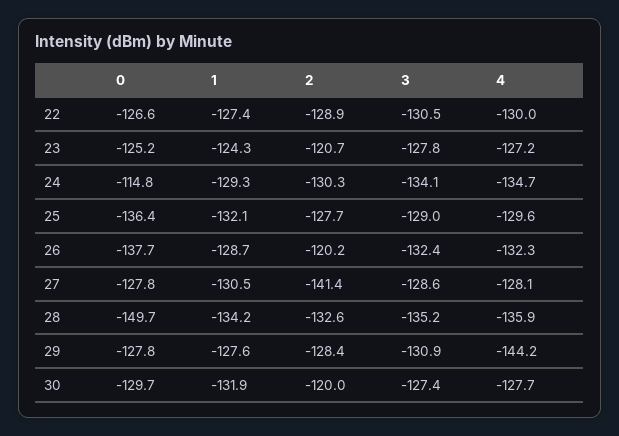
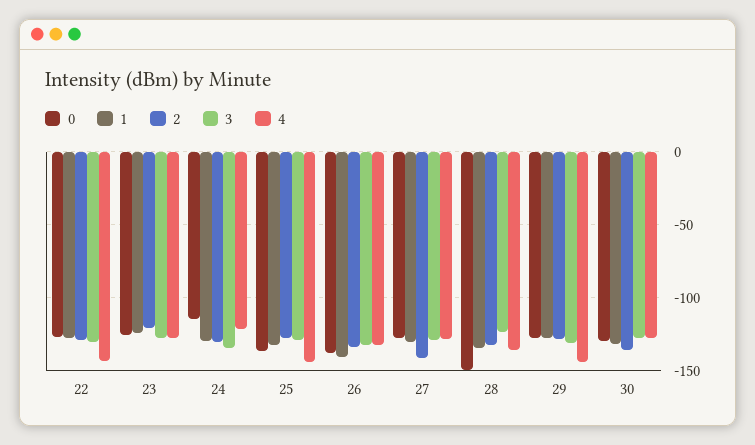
  {
    "0": {
      "22": -126.6,
      "23": -125.2,
      "24": -114.8,
      "25": -136.4,
      "26": -137.7,
      "27": -127.8,
      "28": -149.7,
      "29": -127.8,
      "30": -129.7
    },
    "1": {
      "22": -127.4,
      "23": -124.3,
      "24": -129.3,
      "25": -132.1,
-     "26": -128.7,
+     "26": -140,
      "27": -130.5,
      "28": -134.2,
      "29": -127.6,
      "30": -131.9
    },
    "2": {
      "22": -128.9,
      "23": -120.7,
      "24": -130.3,
      "25": -127.7,
-     "26": -120.2,
+     "26": -135,
      "27": -141.4,
      "28": -132.6,
      "29": -128.4,
-     "30": -120
+     "30": -135
    },
    "3": {
      "22": -130.5,
      "23": -127.8,
      "24": -134.1,
      "25": -129,
      "26": -132.4,
      "27": -128.6,
-     "28": -135.2,
+     "28": -125,
      "29": -130.9,
      "30": -127.4
    },
    "4": {
-     "22": -130,
+     "22": -145,
      "23": -127.2,
-     "24": -134.7,
+     "24": -120,
-     "25": -129.6,
+     "25": -145,
      "26": -132.3,
      "27": -128.1,
      "28": -135.9,
      "29": -144.2,
      "30": -127.7
    }
  }

